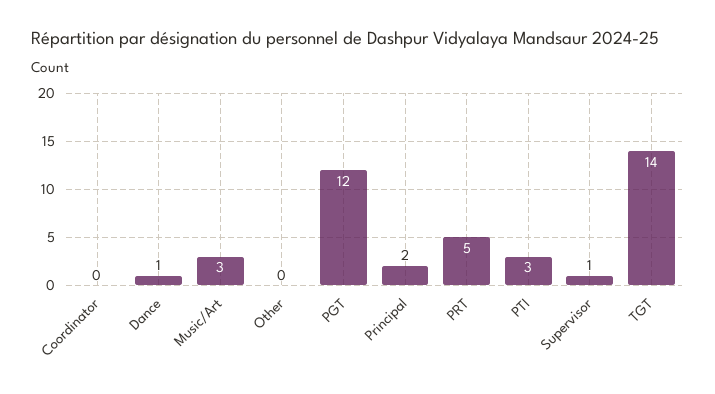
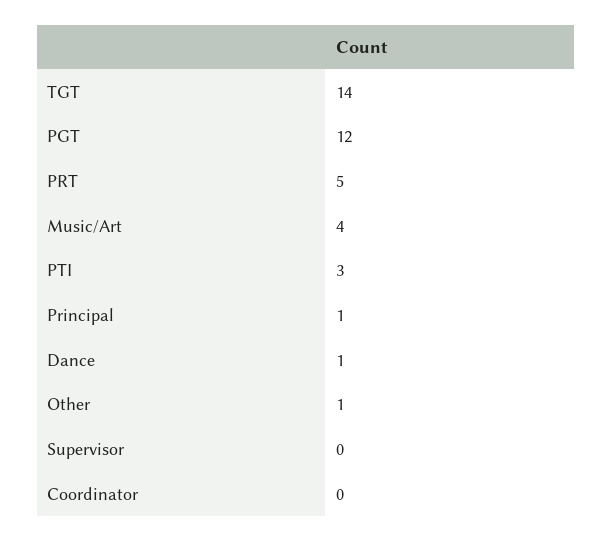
  {
    "Coordinator": 0,
    "Dance": 1,
-   "Music/Art": 3,
+   "Music/Art": 4,
-   "Other": 0,
+   "Other": 1,
    "PGT": 12,
-   "Principal": 2,
+   "Principal": 1,
    "PRT": 5,
    "PTI": 3,
-   "Supervisor": 1,
+   "Supervisor": 0,
    "TGT": 14
  }

